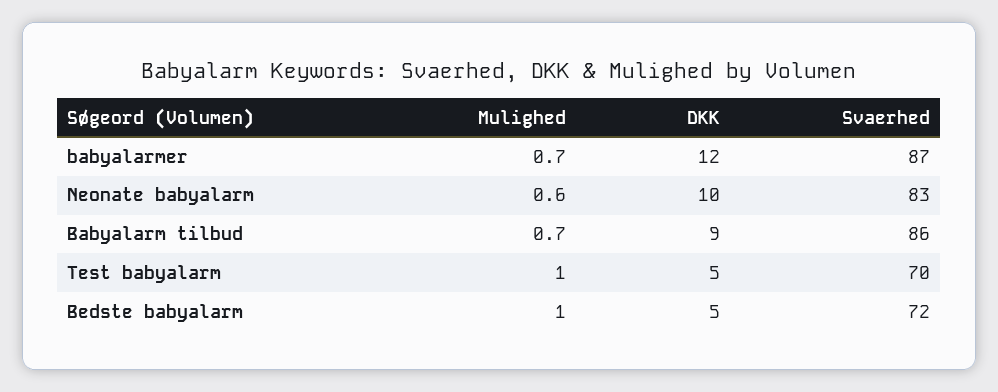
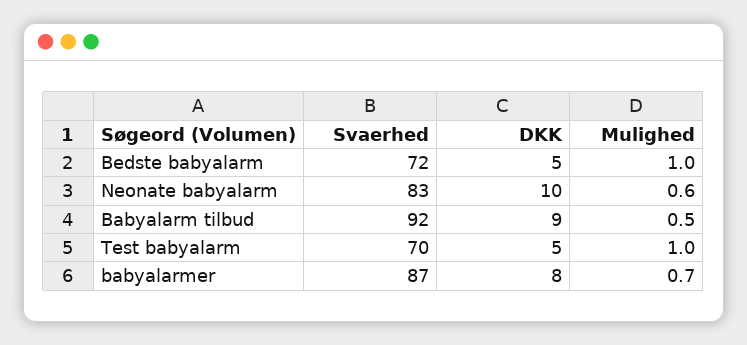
  {
    "Mulighed": {
      "babyalarmer": 0.7,
      "Neonate babyalarm": 0.6,
-     "Babyalarm tilbud": 0.7,
+     "Babyalarm tilbud": 0.5,
      "Test babyalarm": 1,
      "Bedste babyalarm": 1
    },
    "DKK": {
-     "babyalarmer": 12,
+     "babyalarmer": 8,
      "Neonate babyalarm": 10,
      "Babyalarm tilbud": 9,
      "Test babyalarm": 5,
      "Bedste babyalarm": 5
    },
    "Svaerhed": {
      "babyalarmer": 87,
      "Neonate babyalarm": 83,
-     "Babyalarm tilbud": 86,
+     "Babyalarm tilbud": 92,
      "Test babyalarm": 70,
      "Bedste babyalarm": 72
    }
  }

